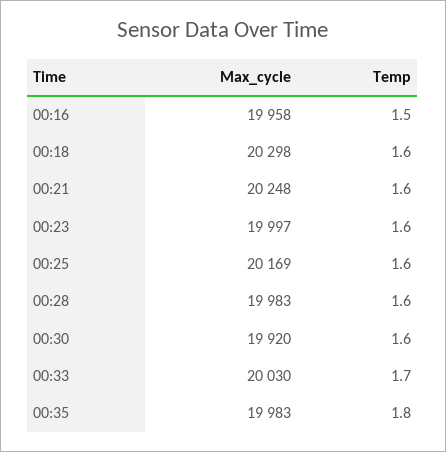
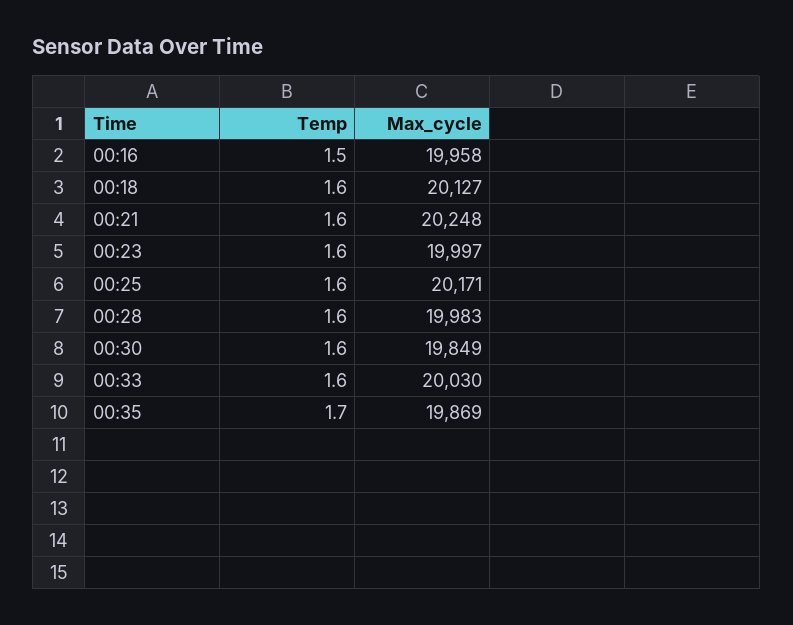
  {
    "Max_cycle": {
      "00:16": 19958,
-     "00:18": 20298,
+     "00:18": 20127,
      "00:21": 20248,
      "00:23": 19997,
-     "00:25": 20169,
+     "00:25": 20171,
      "00:28": 19983,
-     "00:30": 19920,
+     "00:30": 19849,
      "00:33": 20030,
-     "00:35": 19983
+     "00:35": 19869
    },
    "Temp": {
      "00:16": 1.5,
      "00:18": 1.6,
      "00:21": 1.6,
      "00:23": 1.6,
      "00:25": 1.6,
      "00:28": 1.6,
      "00:30": 1.6,
-     "00:33": 1.7,
+     "00:33": 1.6,
-     "00:35": 1.8
+     "00:35": 1.7
    }
  }

